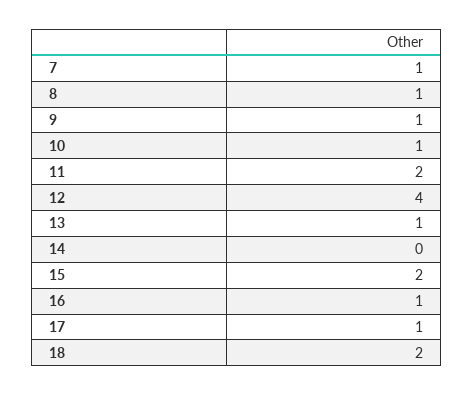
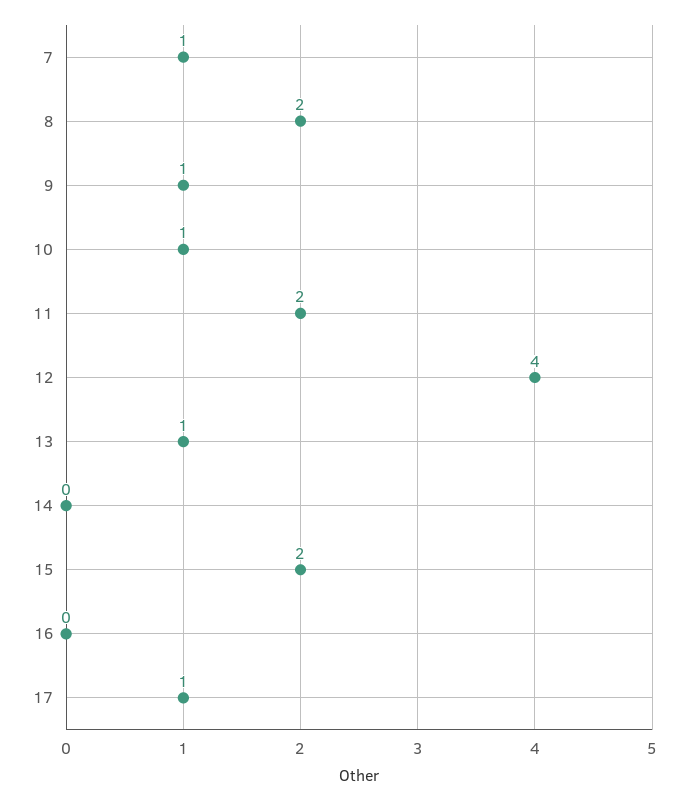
  {
    "7": 1,
-   "8": 1,
+   "8": 2,
    "9": 1,
    "10": 1,
    "11": 2,
    "12": 4,
    "13": 1,
    "14": 0,
    "15": 2,
-   "16": 1,
+   "16": 0,
-   "17": 1,
+   "17": 1
-   "18": 2
  }

